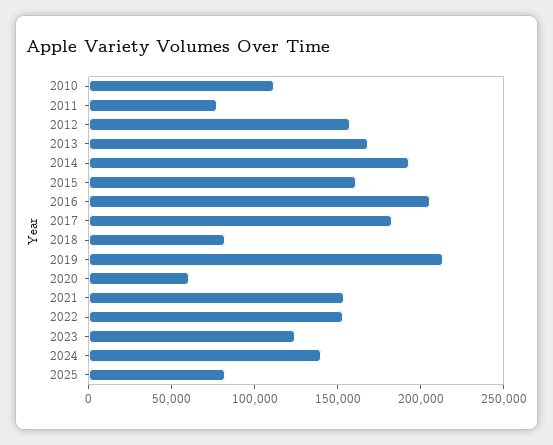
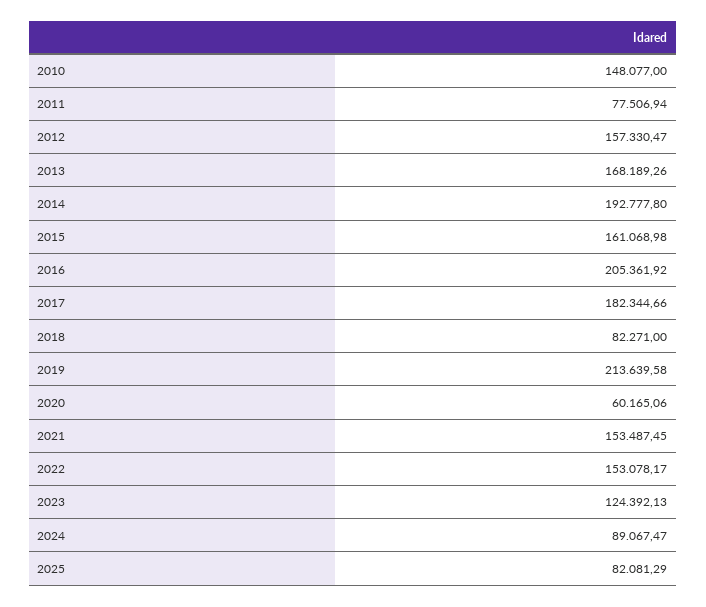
  {
-   "2010": 110000,
+   "2010": 148077,
    "2011": 77506.94,
    "2012": 157330.47,
    "2013": 168189.26,
    "2014": 192777.8,
    "2015": 161068.98,
    "2016": 205361.92,
    "2017": 182344.66,
    "2018": 82271,
    "2019": 213639.58,
    "2020": 60165.06,
    "2021": 153487.45,
    "2022": 153078.17,
    "2023": 124392.13,
-   "2024": 140000,
+   "2024": 89067.47,
    "2025": 82081.29
  }

